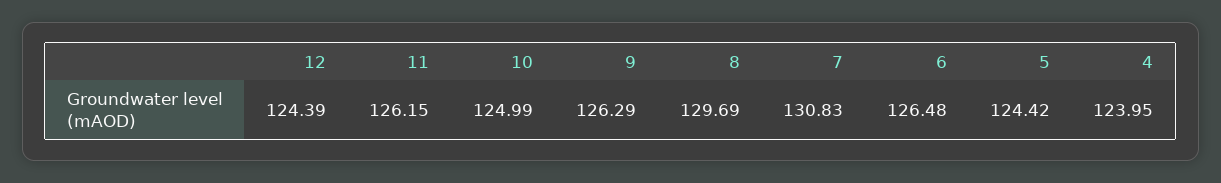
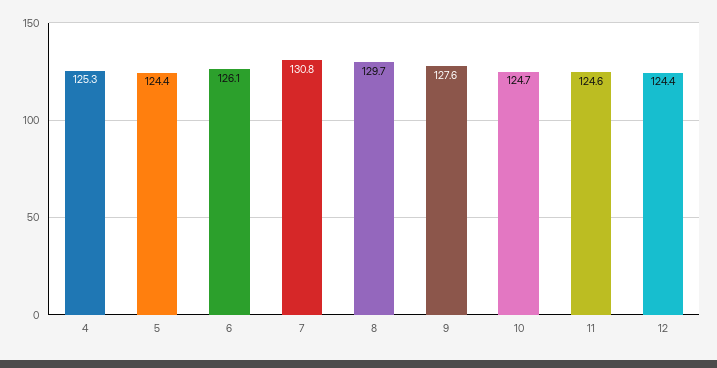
  {
    "12": 124.39,
-   "11": 126.15,
+   "11": 124.6,
-   "10": 124.99,
+   "10": 124.7,
-   "9": 126.29,
+   "9": 127.6,
    "8": 129.69,
    "7": 130.83,
-   "6": 126.48,
+   "6": 126.1,
    "5": 124.42,
-   "4": 123.95
+   "4": 125.3
  }

